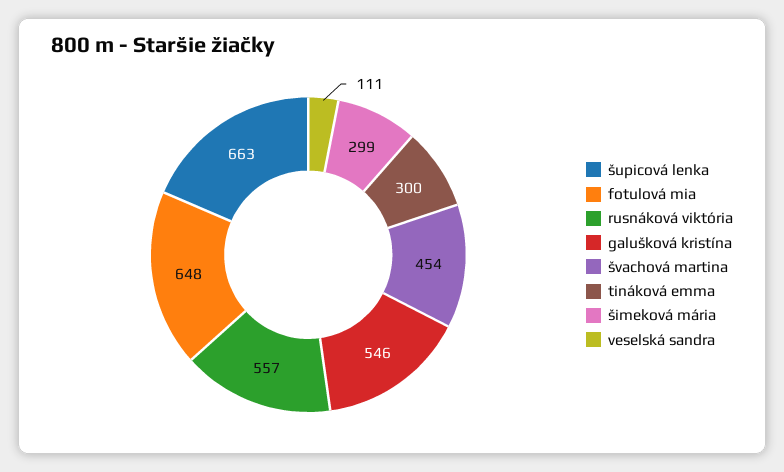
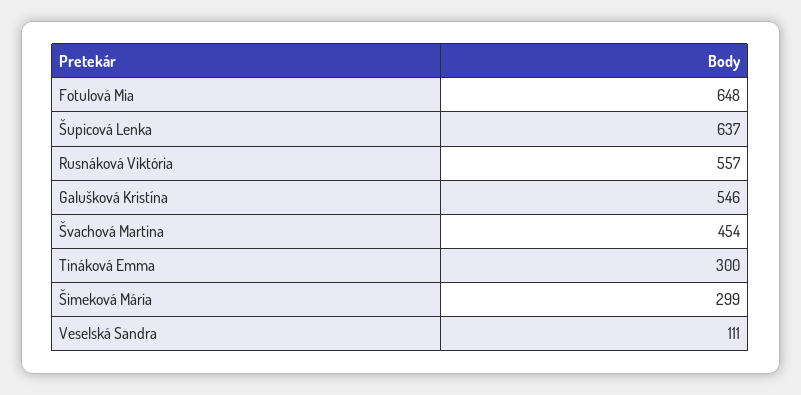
  {
-   "šupicová lenka": 663,
+   "šupicová lenka": 637,
    "fotulová mia": 648,
    "rusnáková viktória": 557,
    "galušková kristína": 546,
    "švachová martina": 454,
    "tináková emma": 300,
    "šimeková mária": 299,
    "veselská sandra": 111
  }

